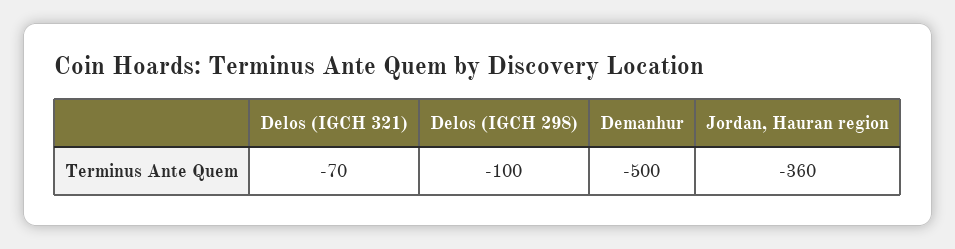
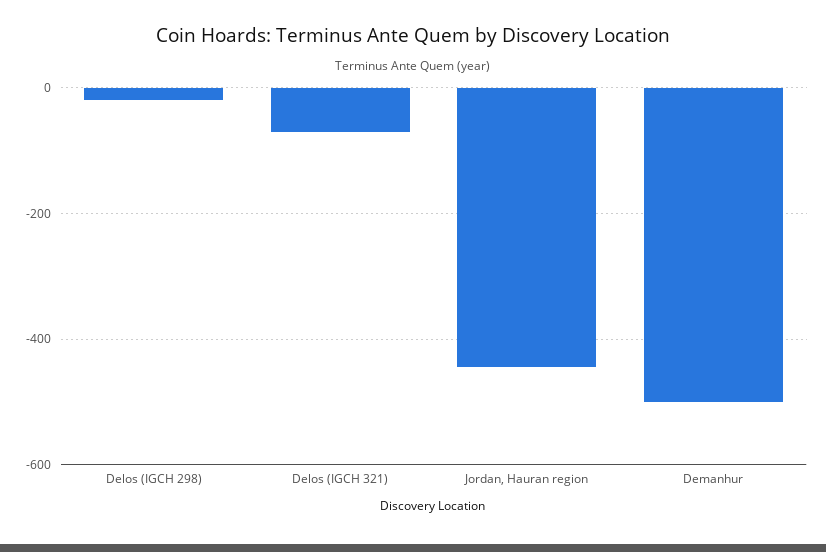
  {
    "Delos (IGCH 321)": -70,
-   "Delos (IGCH 298)": -100,
+   "Delos (IGCH 298)": -20,
    "Demanhur": -500,
-   "Jordan, Hauran region": -360
+   "Jordan, Hauran region": -440
  }

